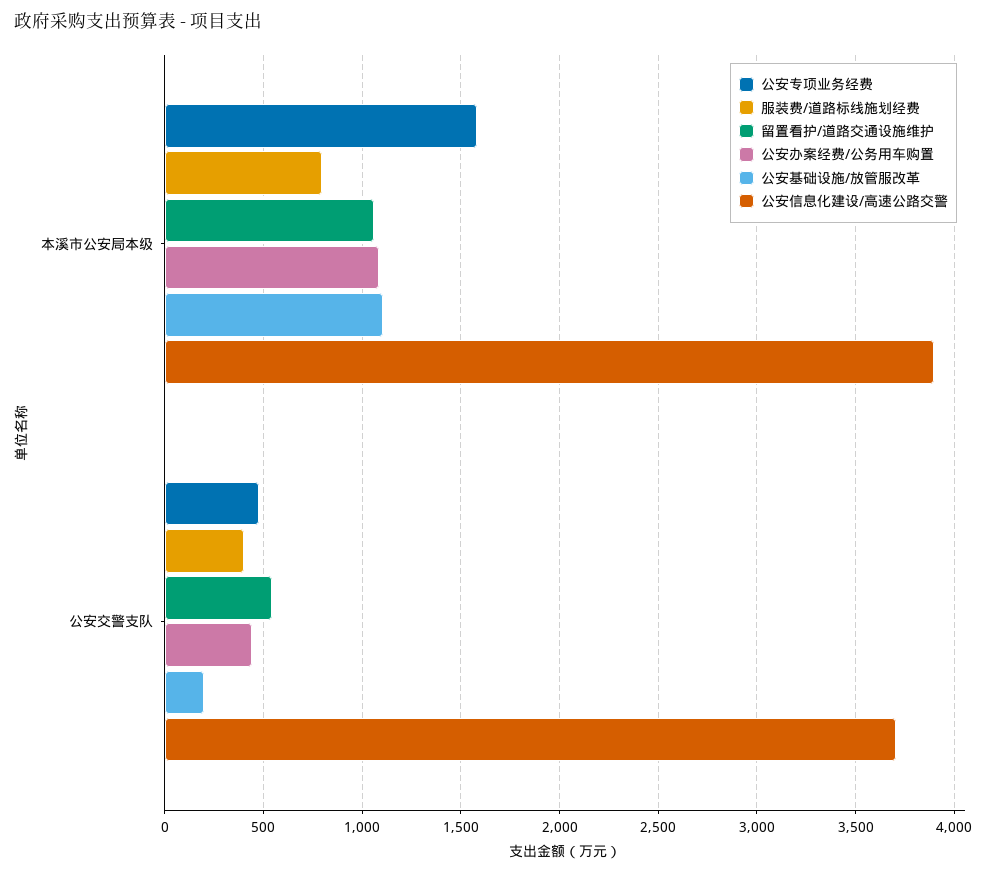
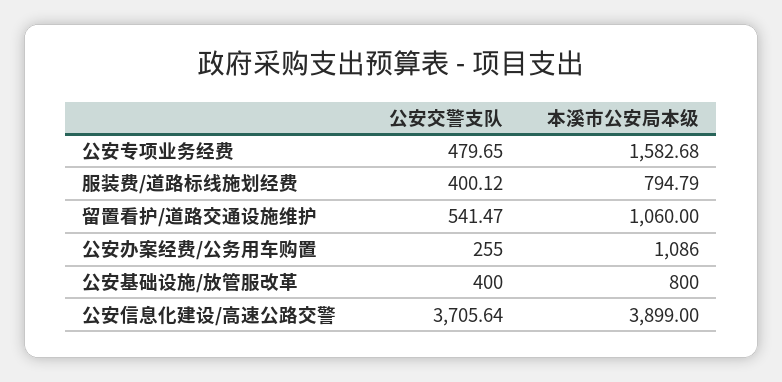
  {
    "公安专项业务经费": {
      "本溪市公安局本级": 1582.68,
      "公安交警支队": 479.65
    },
    "服装费/道路标线施划经费": {
      "本溪市公安局本级": 794.79,
      "公安交警支队": 400.12
    },
    "留置看护/道路交通设施维护": {
      "本溪市公安局本级": 1060,
      "公安交警支队": 541.47
    },
    "公安办案经费/公务用车购置": {
      "本溪市公安局本级": 1086,
-     "公安交警支队": 450
+     "公安交警支队": 255
    },
    "公安基础设施/放管服改革": {
-     "本溪市公安局本级": 1100,
+     "本溪市公安局本级": 800,
-     "公安交警支队": 200
+     "公安交警支队": 400
    },
    "公安信息化建设/高速公路交警": {
      "本溪市公安局本级": 3899,
      "公安交警支队": 3705.64
    }
  }

